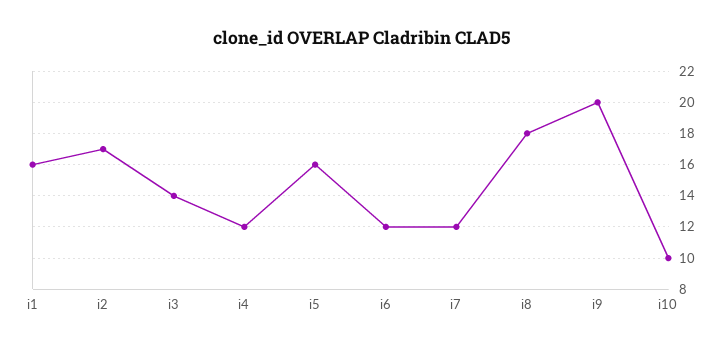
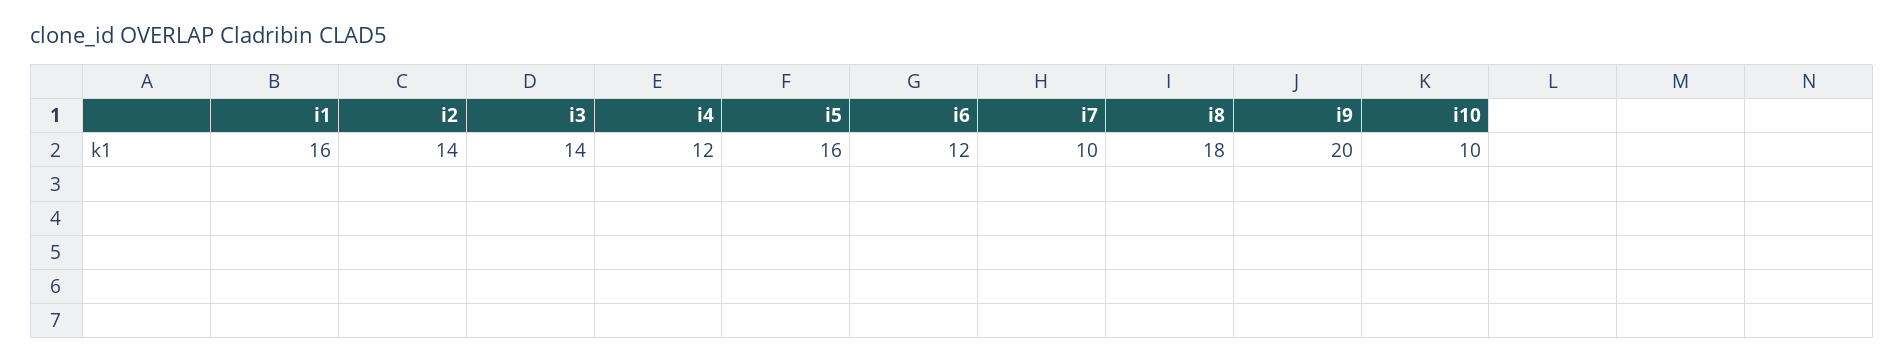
  {
    "i1": 16,
-   "i2": 17,
+   "i2": 14,
    "i3": 14,
    "i4": 12,
    "i5": 16,
    "i6": 12,
-   "i7": 12,
+   "i7": 10,
    "i8": 18,
    "i9": 20,
    "i10": 10
  }

